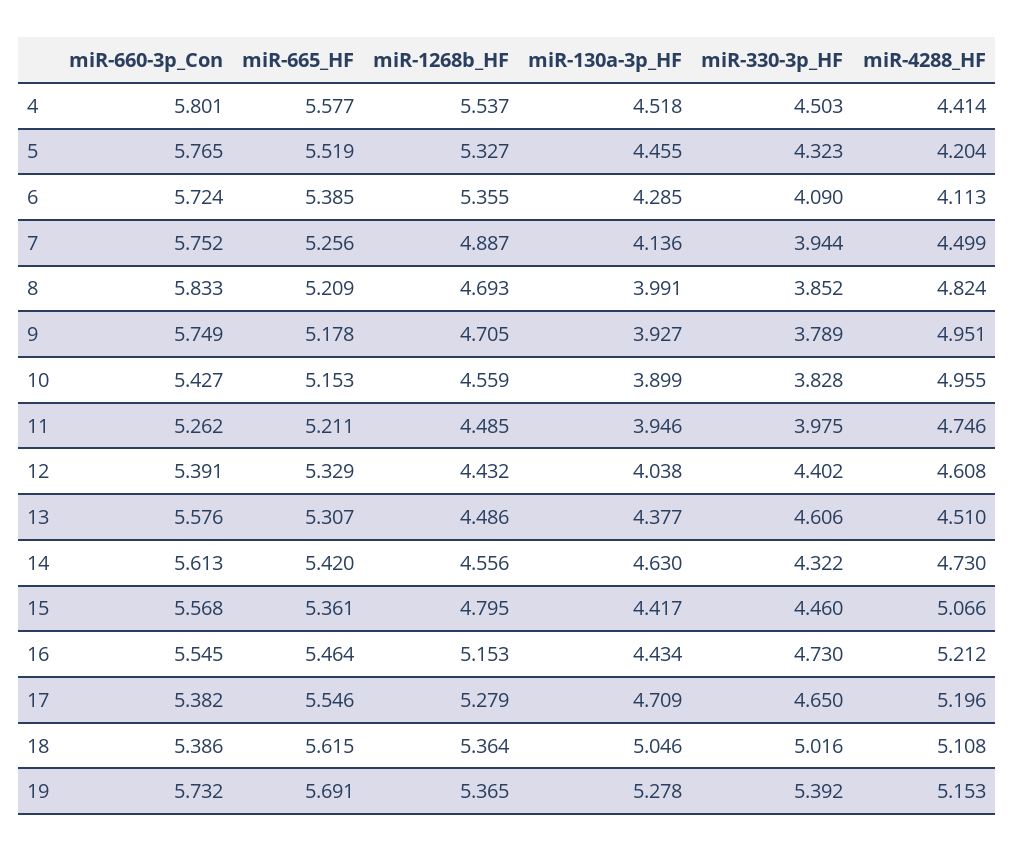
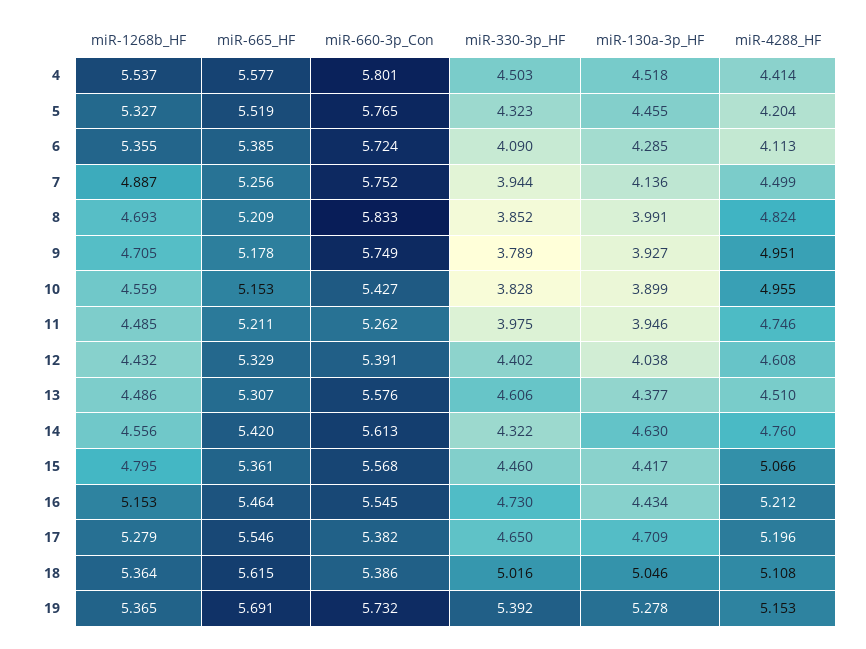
  {
    "miR-660-3p_Con": {
      "4": 5.801,
      "5": 5.765,
      "6": 5.724,
      "7": 5.752,
      "8": 5.833,
      "9": 5.749,
      "10": 5.427,
      "11": 5.262,
      "12": 5.391,
      "13": 5.576,
      "14": 5.613,
      "15": 5.568,
      "16": 5.545,
      "17": 5.382,
      "18": 5.386,
      "19": 5.732
    },
    "miR-665_HF": {
      "4": 5.577,
      "5": 5.519,
      "6": 5.385,
      "7": 5.256,
      "8": 5.209,
      "9": 5.178,
      "10": 5.153,
      "11": 5.211,
      "12": 5.329,
      "13": 5.307,
      "14": 5.42,
      "15": 5.361,
      "16": 5.464,
      "17": 5.546,
      "18": 5.615,
      "19": 5.691
    },
    "miR-1268b_HF": {
      "4": 5.537,
      "5": 5.327,
      "6": 5.355,
      "7": 4.887,
      "8": 4.693,
      "9": 4.705,
      "10": 4.559,
      "11": 4.485,
      "12": 4.432,
      "13": 4.486,
      "14": 4.556,
      "15": 4.795,
      "16": 5.153,
      "17": 5.279,
      "18": 5.364,
      "19": 5.365
    },
    "miR-130a-3p_HF": {
      "4": 4.518,
      "5": 4.455,
      "6": 4.285,
      "7": 4.136,
      "8": 3.991,
      "9": 3.927,
      "10": 3.899,
      "11": 3.946,
      "12": 4.038,
      "13": 4.377,
      "14": 4.63,
      "15": 4.417,
      "16": 4.434,
      "17": 4.709,
      "18": 5.046,
      "19": 5.278
    },
    "miR-330-3p_HF": {
      "4": 4.503,
      "5": 4.323,
      "6": 4.09,
      "7": 3.944,
      "8": 3.852,
      "9": 3.789,
      "10": 3.828,
      "11": 3.975,
      "12": 4.402,
      "13": 4.606,
      "14": 4.322,
      "15": 4.46,
      "16": 4.73,
      "17": 4.65,
      "18": 5.016,
      "19": 5.392
    },
    "miR-4288_HF": {
      "4": 4.414,
      "5": 4.204,
      "6": 4.113,
      "7": 4.499,
      "8": 4.824,
      "9": 4.951,
      "10": 4.955,
      "11": 4.746,
      "12": 4.608,
      "13": 4.51,
-     "14": 4.73,
+     "14": 4.76,
      "15": 5.066,
      "16": 5.212,
      "17": 5.196,
      "18": 5.108,
      "19": 5.153
    }
  }

